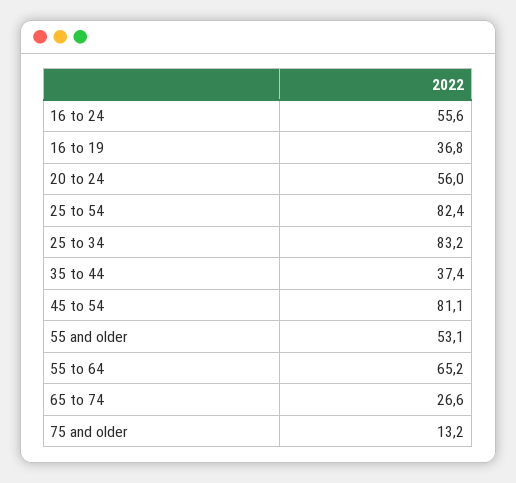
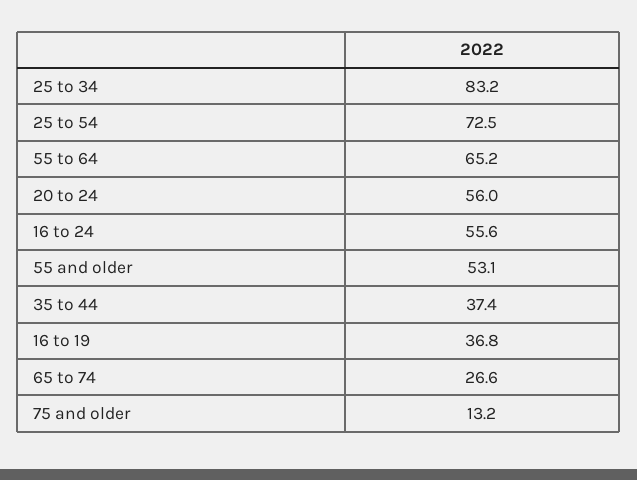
  {
    "16 to 24": 55.6,
    "16 to 19": 36.8,
    "20 to 24": 56,
-   "25 to 54": 82.4,
+   "25 to 54": 72.5,
    "25 to 34": 83.2,
    "35 to 44": 37.4,
-   "45 to 54": 81.1,
    "55 and older": 53.1,
    "55 to 64": 65.2,
    "65 to 74": 26.6,
    "75 and older": 13.2
  }

